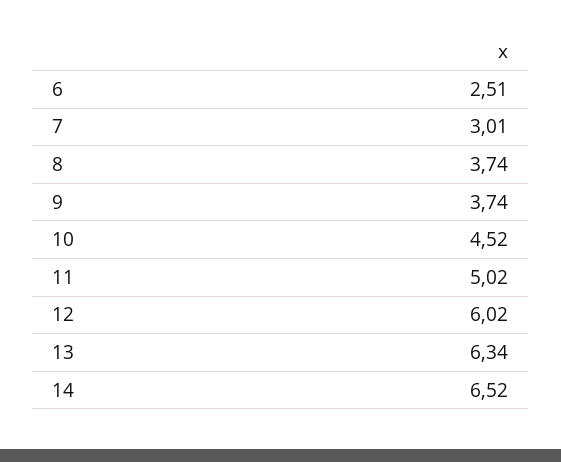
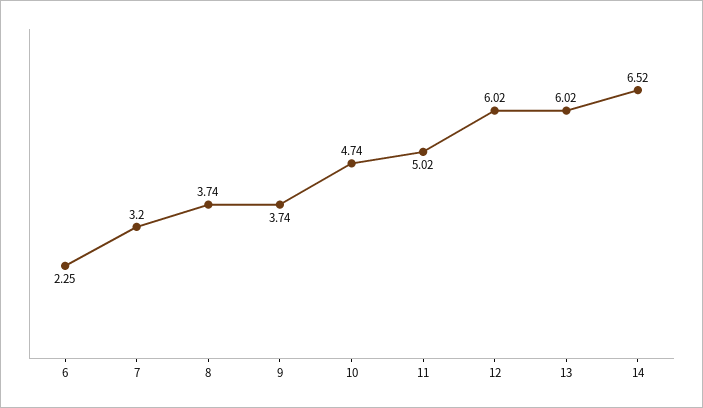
  {
-   "6": 2.51,
+   "6": 2.25,
-   "7": 3.01,
+   "7": 3.2,
    "8": 3.74,
    "9": 3.74,
-   "10": 4.52,
+   "10": 4.74,
    "11": 5.02,
    "12": 6.02,
-   "13": 6.34,
+   "13": 6.02,
    "14": 6.52
  }

